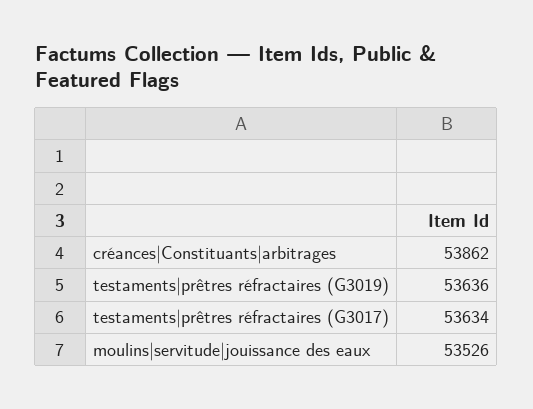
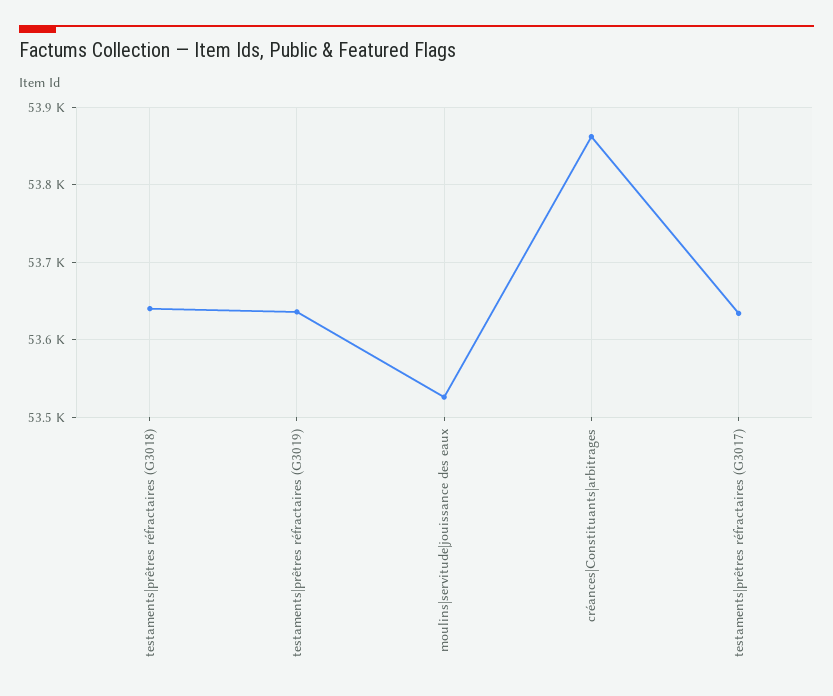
  {
    "créances|Constituants|arbitrages": 53862,
    "testaments|prêtres réfractaires (G3019)": 53636,
    "testaments|prêtres réfractaires (G3017)": 53634,
-   "moulins|servitude|jouissance des eaux": 53526
+   "moulins|servitude|jouissance des eaux": 53526,
+   "testaments|prêtres réfractaires (G3018)": 53640
  }

